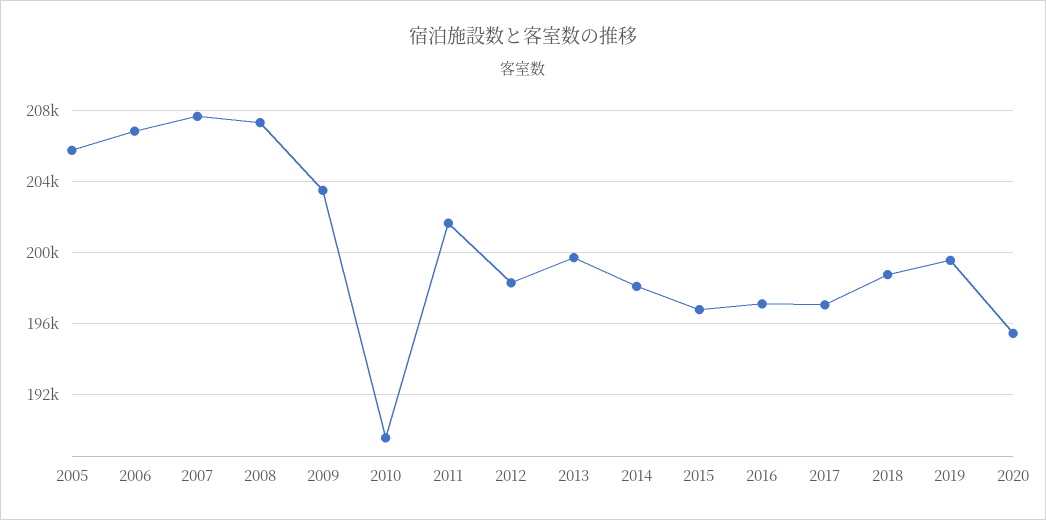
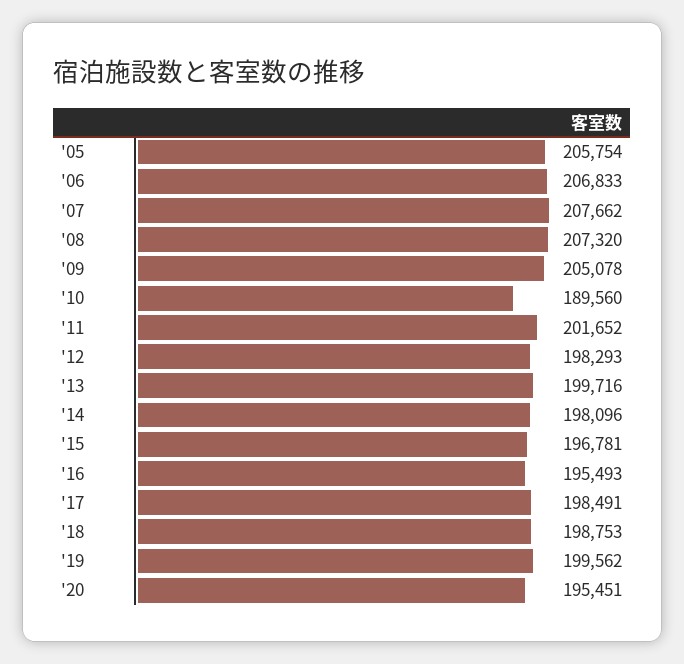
  {
    "2005": 205754,
    "2006": 206833,
    "2007": 207662,
    "2008": 207320,
-   "2009": 203500,
+   "2009": 205078,
    "2010": 189560,
    "2011": 201652,
    "2012": 198293,
    "2013": 199716,
    "2014": 198096,
    "2015": 196781,
-   "2016": 197000,
+   "2016": 195493,
-   "2017": 197000,
+   "2017": 198491,
    "2018": 198753,
    "2019": 199562,
    "2020": 195451
  }

